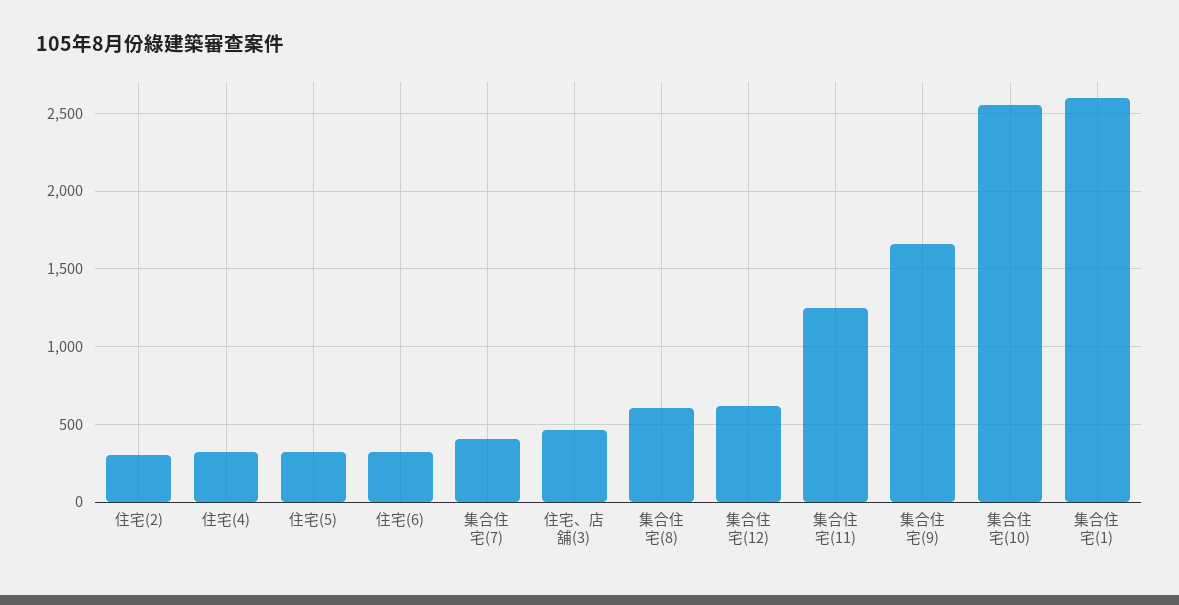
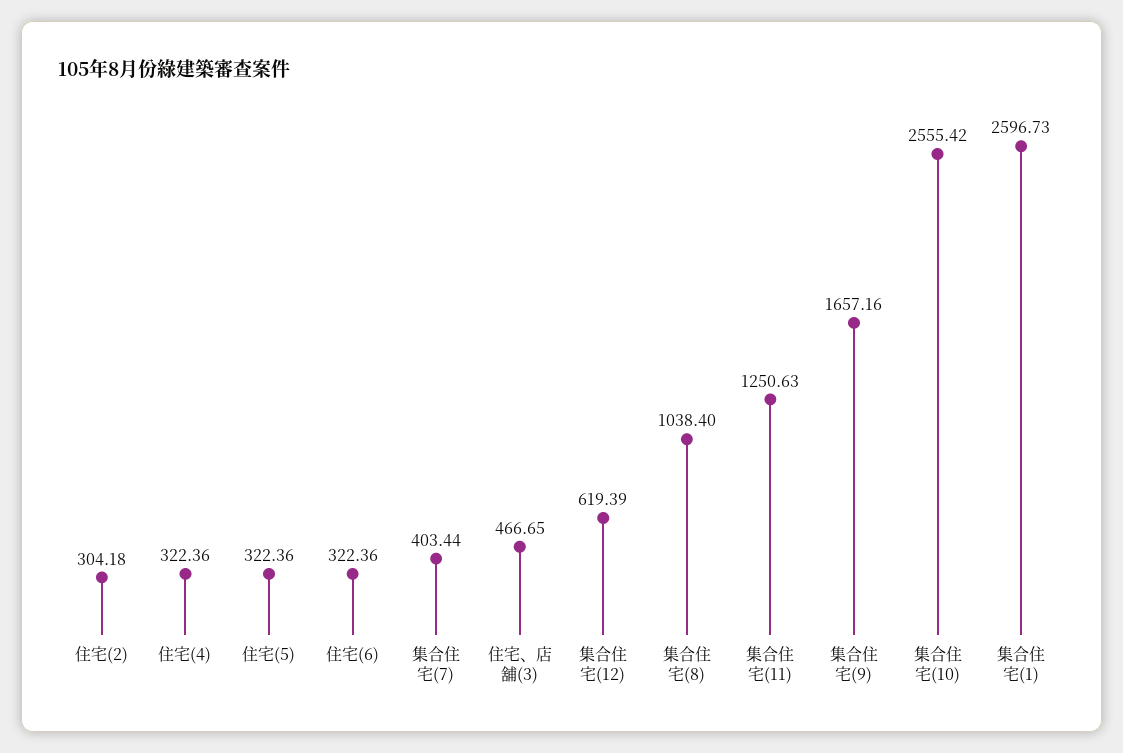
  {
    "住宅(2)": 304.18,
    "住宅(4)": 322.36,
    "住宅(5)": 322.36,
    "住宅(6)": 322.36,
    "集合住宅(7)": 403.44,
    "住宅、店舖(3)": 466.65,
-   "集合住宅(8)": 600,
+   "集合住宅(8)": 1038.4,
    "集合住宅(12)": 619.39,
    "集合住宅(11)": 1250.63,
    "集合住宅(9)": 1657.16,
    "集合住宅(10)": 2555.42,
    "集合住宅(1)": 2596.73
  }

